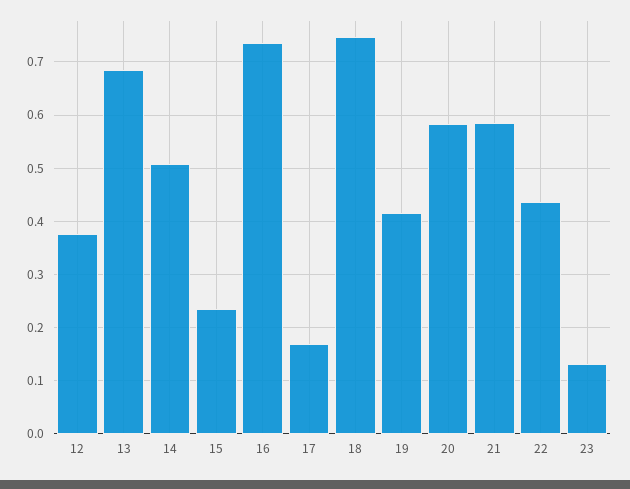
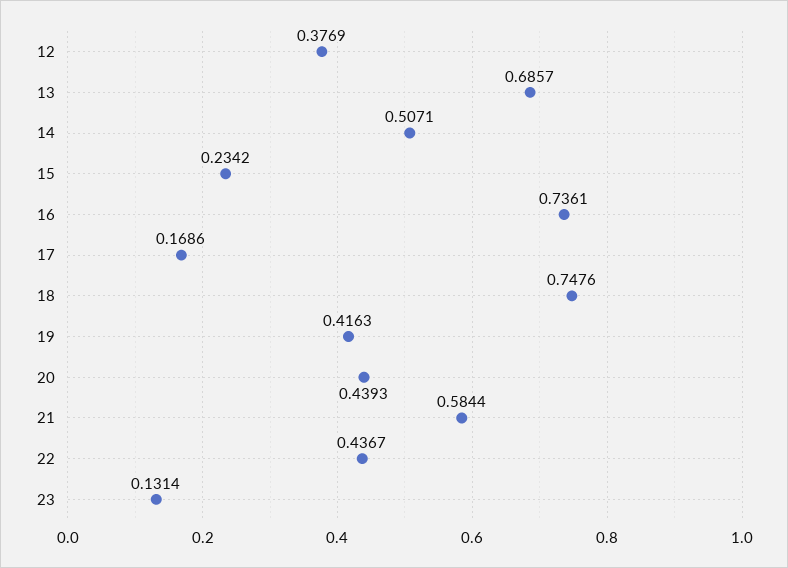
  {
    "12": 0.3769,
    "13": 0.6857,
    "14": 0.5071,
    "15": 0.2342,
    "16": 0.7361,
    "17": 0.1686,
    "18": 0.7476,
    "19": 0.4163,
-   "20": 0.58,
+   "20": 0.4393,
    "21": 0.5844,
    "22": 0.4367,
    "23": 0.1314
  }

